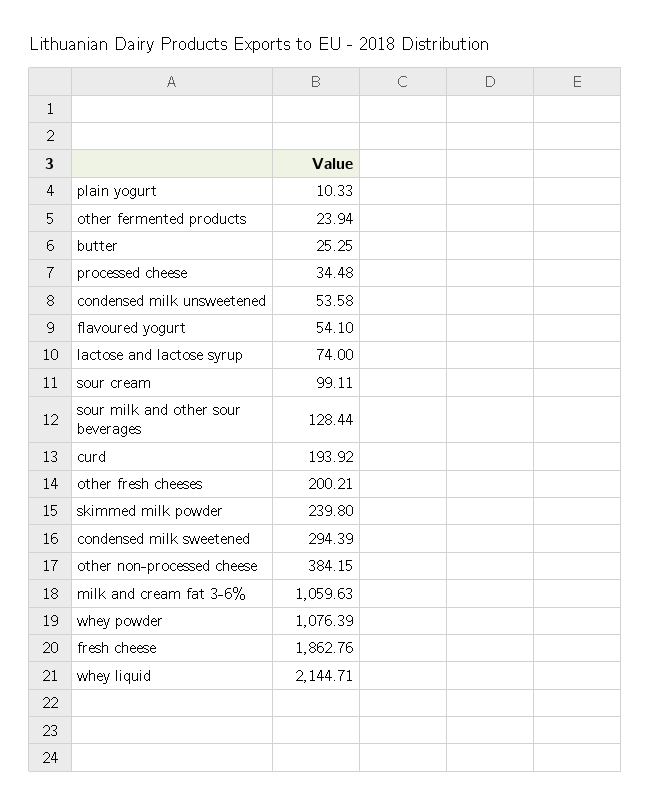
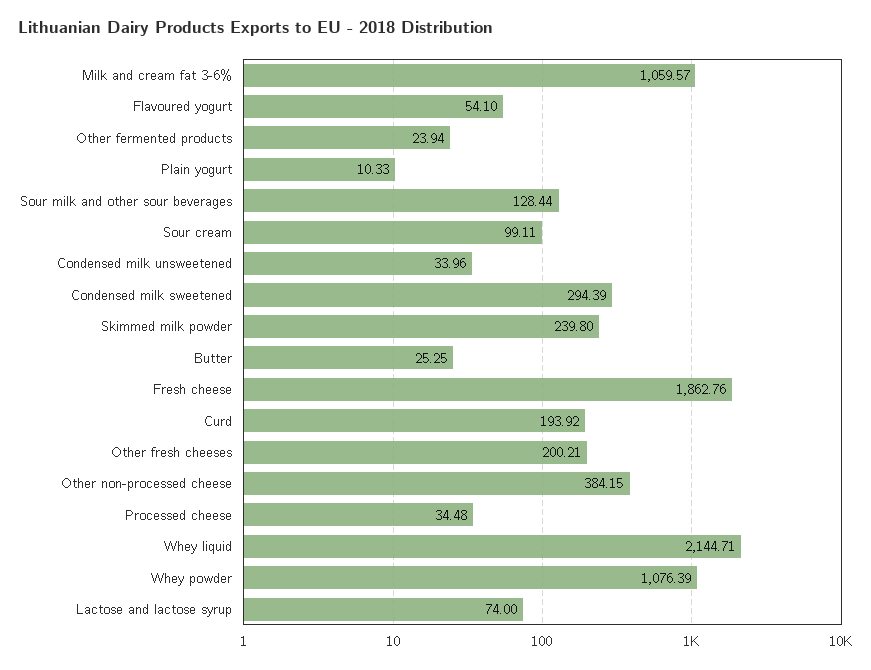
  {
    "plain yogurt": 10.33,
    "other fermented products": 23.94,
    "butter": 25.25,
    "processed cheese": 34.48,
-   "condensed milk unsweetened": 53.58,
+   "condensed milk unsweetened": 33.96,
    "flavoured yogurt": 54.1,
    "lactose and lactose syrup": 74,
    "sour cream": 99.11,
    "sour milk and other sour beverages": 128.44,
    "curd": 193.92,
    "other fresh cheeses": 200.21,
    "skimmed milk powder": 239.8,
    "condensed milk sweetened": 294.39,
    "other non-processed cheese": 384.15,
-   "milk and cream fat 3-6%": 1059.63,
+   "milk and cream fat 3-6%": 1059.57,
    "whey powder": 1076.39,
    "fresh cheese": 1862.76,
    "whey liquid": 2144.71
  }

